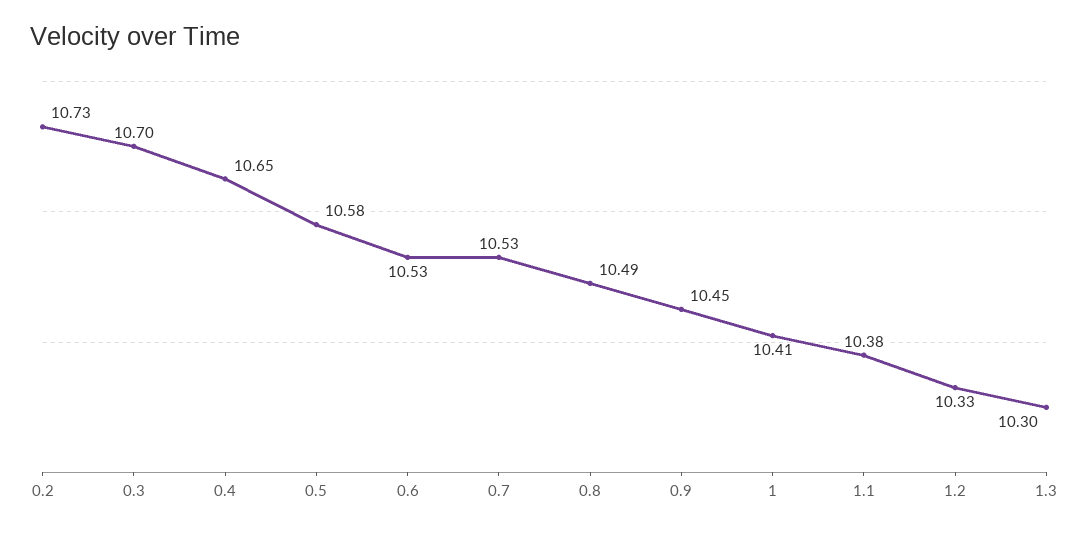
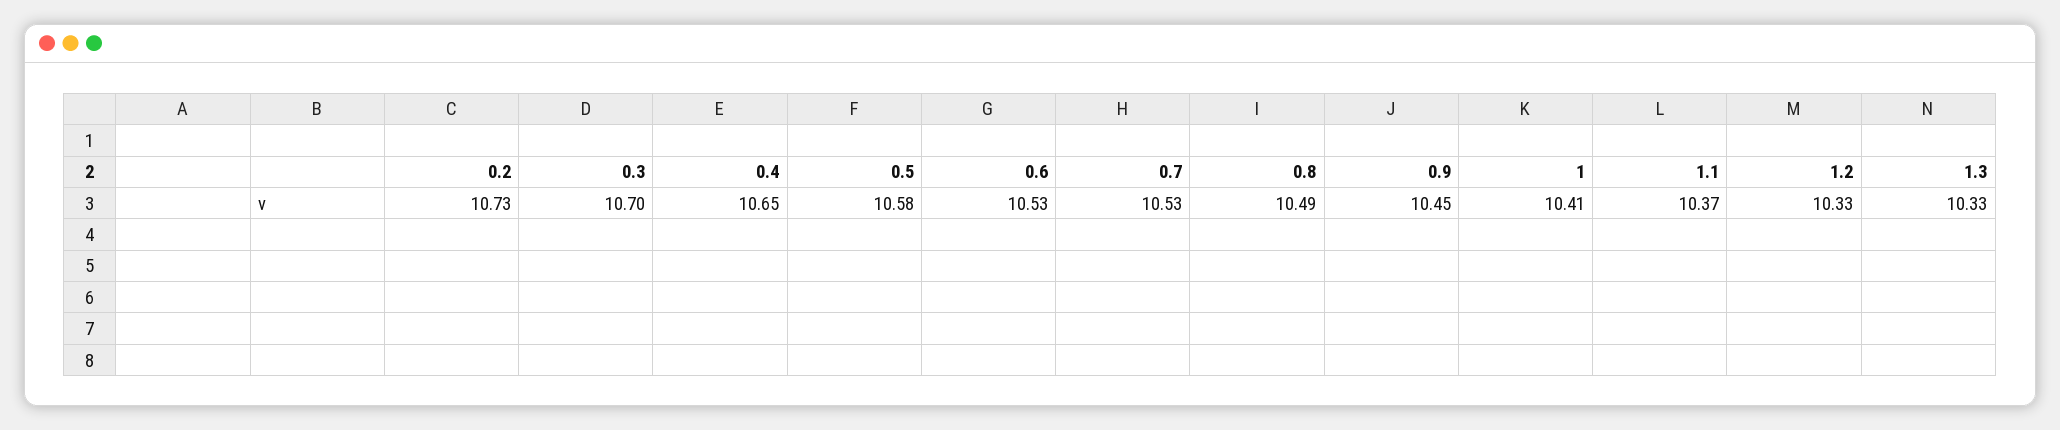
  {
    "0.2": 10.73,
    "0.3": 10.7,
    "0.4": 10.65,
    "0.5": 10.58,
    "0.6": 10.53,
    "0.7": 10.53,
    "0.8": 10.49,
    "0.9": 10.45,
    "1": 10.41,
-   "1.1": 10.38,
+   "1.1": 10.37,
    "1.2": 10.33,
-   "1.3": 10.3
+   "1.3": 10.33
  }

